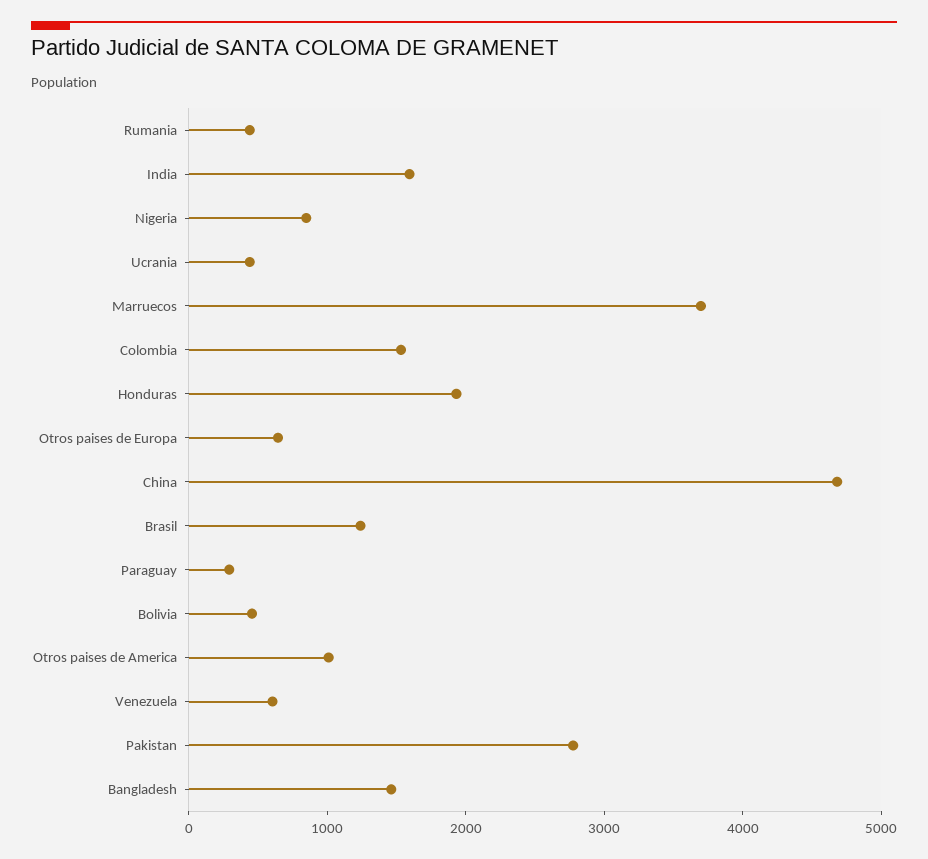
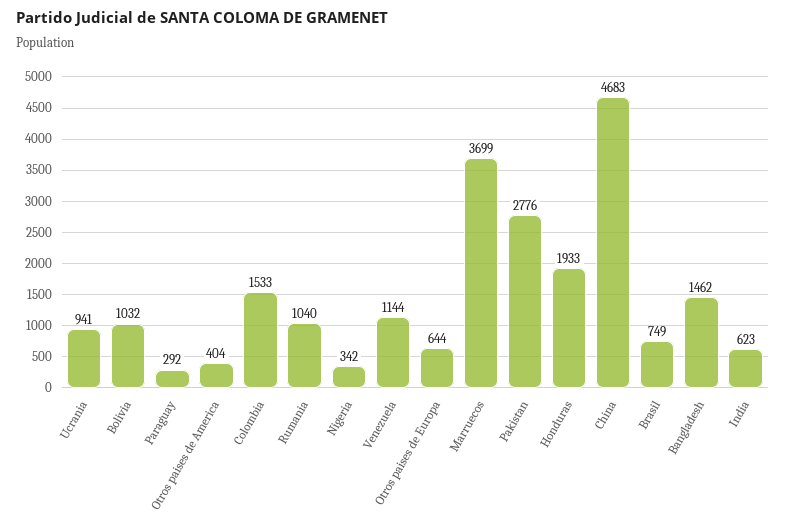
  {
-   "Rumania": 400,
+   "Rumania": 1040,
-   "India": 1600,
+   "India": 623,
-   "Nigeria": 800,
+   "Nigeria": 342,
-   "Ucrania": 400,
+   "Ucrania": 941,
    "Marruecos": 3699,
    "Colombia": 1533,
    "Honduras": 1933,
    "Otros paises de Europa": 644,
    "China": 4683,
-   "Brasil": 1200,
+   "Brasil": 749,
    "Paraguay": 292,
-   "Bolivia": 400,
+   "Bolivia": 1032,
-   "Otros paises de America": 1000,
+   "Otros paises de America": 404,
-   "Venezuela": 600,
+   "Venezuela": 1144,
    "Pakistan": 2776,
    "Bangladesh": 1462
  }

